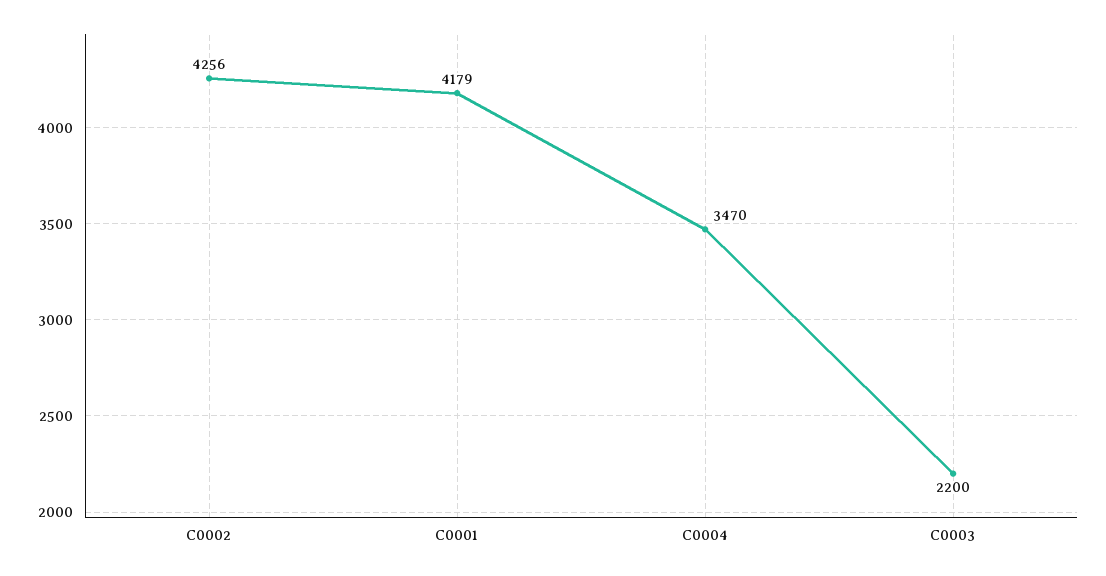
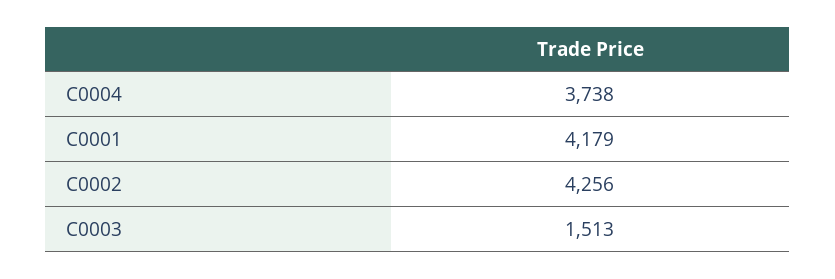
  {
    "C0002": 4256,
    "C0001": 4179,
-   "C0004": 3470,
+   "C0004": 3738,
-   "C0003": 2200
+   "C0003": 1513
  }

